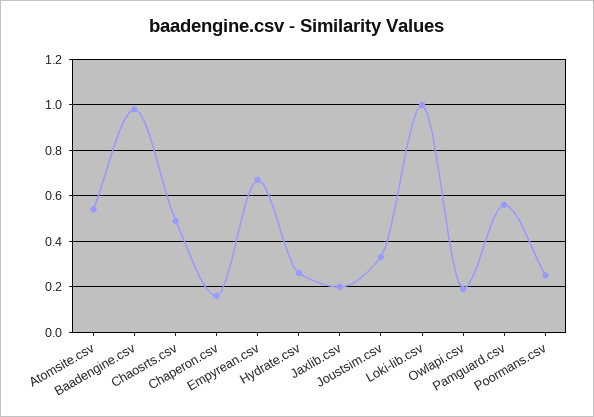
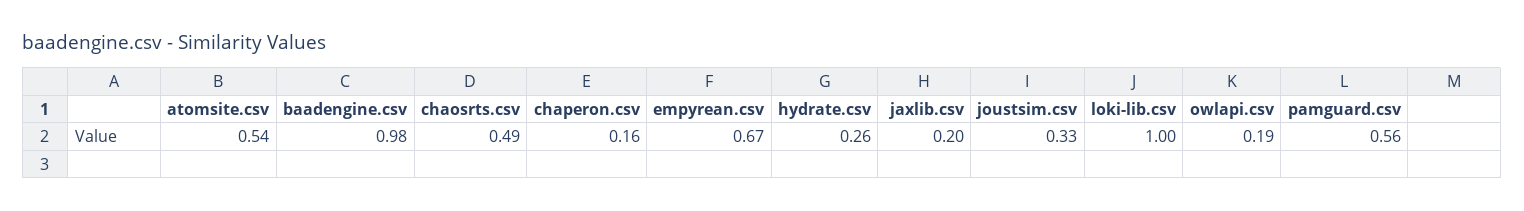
  {
    "Atomsite.csv": 0.54,
    "Baadengine.csv": 0.98,
    "Chaosrts.csv": 0.49,
    "Chaperon.csv": 0.16,
    "Empyrean.csv": 0.67,
    "Hydrate.csv": 0.26,
    "Jaxlib.csv": 0.2,
    "Joustsim.csv": 0.33,
    "Loki-lib.csv": 1,
    "Owlapi.csv": 0.19,
-   "Pamguard.csv": 0.56,
+   "Pamguard.csv": 0.56
-   "Poormans.csv": 0.25
  }

